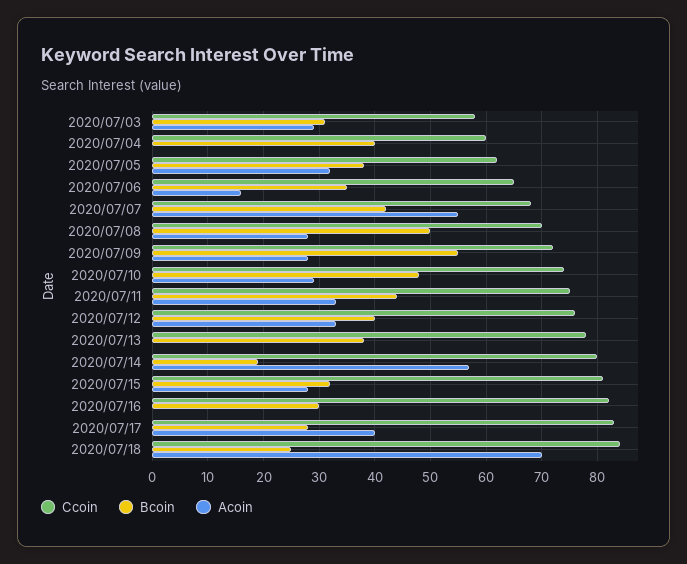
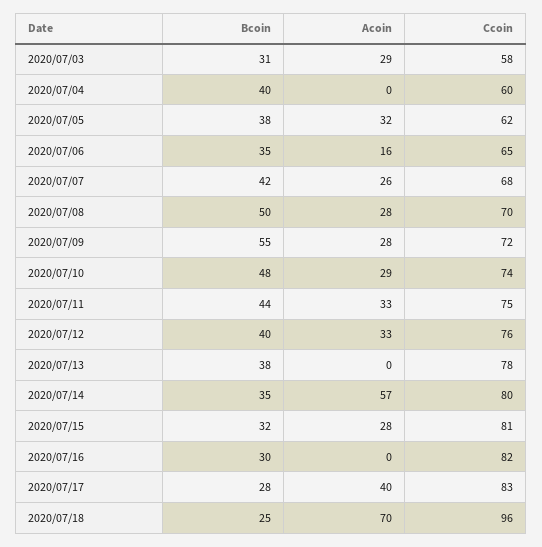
  {
    "Ccoin": {
      "2020/07/03": 58,
      "2020/07/04": 60,
      "2020/07/05": 62,
      "2020/07/06": 65,
      "2020/07/07": 68,
      "2020/07/08": 70,
      "2020/07/09": 72,
      "2020/07/10": 74,
      "2020/07/11": 75,
      "2020/07/12": 76,
      "2020/07/13": 78,
      "2020/07/14": 80,
      "2020/07/15": 81,
      "2020/07/16": 82,
      "2020/07/17": 83,
-     "2020/07/18": 85
+     "2020/07/18": 96
    },
    "Bcoin": {
      "2020/07/03": 31,
      "2020/07/04": 40,
      "2020/07/05": 38,
      "2020/07/06": 35,
      "2020/07/07": 42,
      "2020/07/08": 50,
      "2020/07/09": 55,
      "2020/07/10": 48,
      "2020/07/11": 44,
      "2020/07/12": 40,
      "2020/07/13": 38,
-     "2020/07/14": 20,
+     "2020/07/14": 35,
      "2020/07/15": 32,
      "2020/07/16": 30,
      "2020/07/17": 28,
      "2020/07/18": 25
    },
    "Acoin": {
      "2020/07/03": 29,
      "2020/07/04": 0,
      "2020/07/05": 32,
      "2020/07/06": 16,
-     "2020/07/07": 55,
+     "2020/07/07": 26,
      "2020/07/08": 28,
      "2020/07/09": 28,
      "2020/07/10": 29,
      "2020/07/11": 33,
      "2020/07/12": 33,
      "2020/07/13": 0,
      "2020/07/14": 57,
      "2020/07/15": 28,
      "2020/07/16": 0,
      "2020/07/17": 40,
      "2020/07/18": 70
    }
  }

